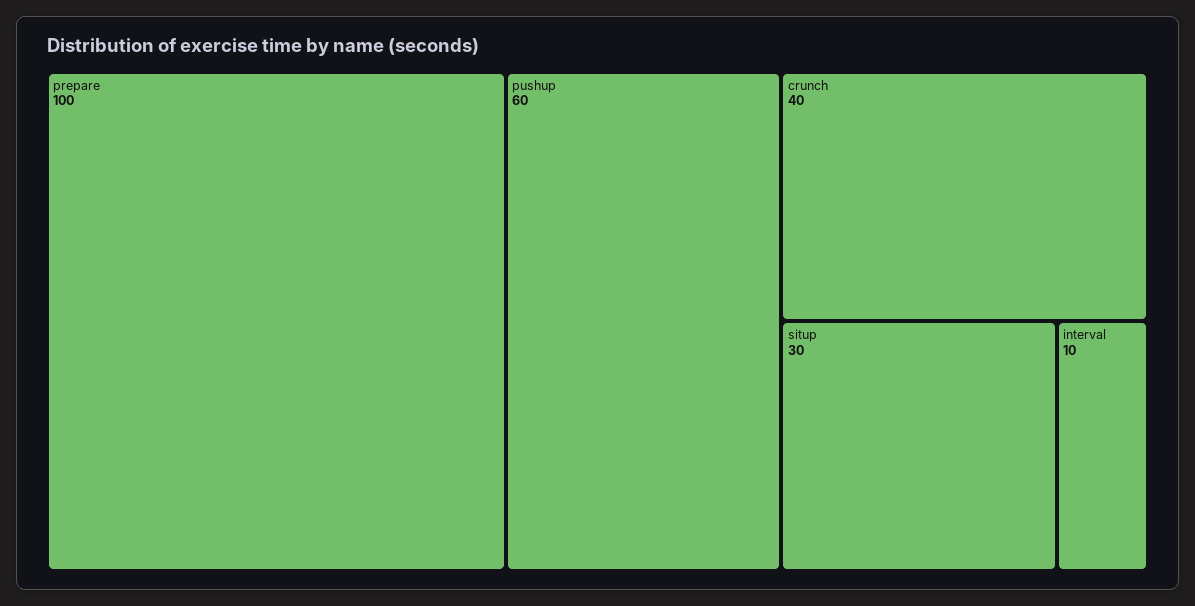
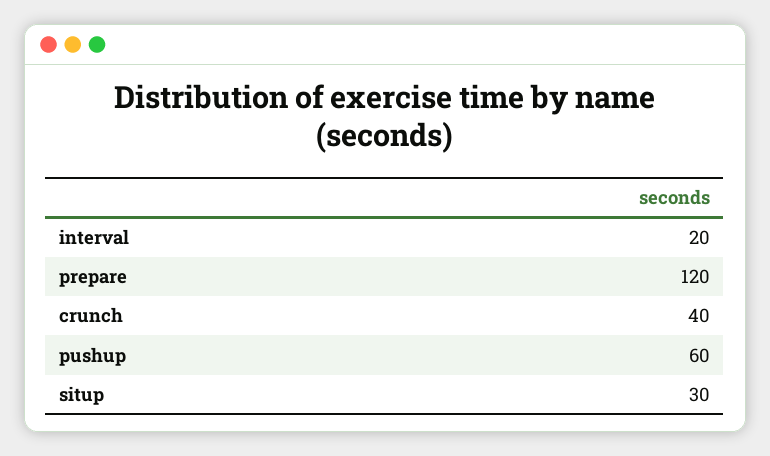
  {
-   "prepare": 100,
+   "prepare": 120,
    "pushup": 60,
    "crunch": 40,
    "situp": 30,
-   "interval": 10
+   "interval": 20
  }

